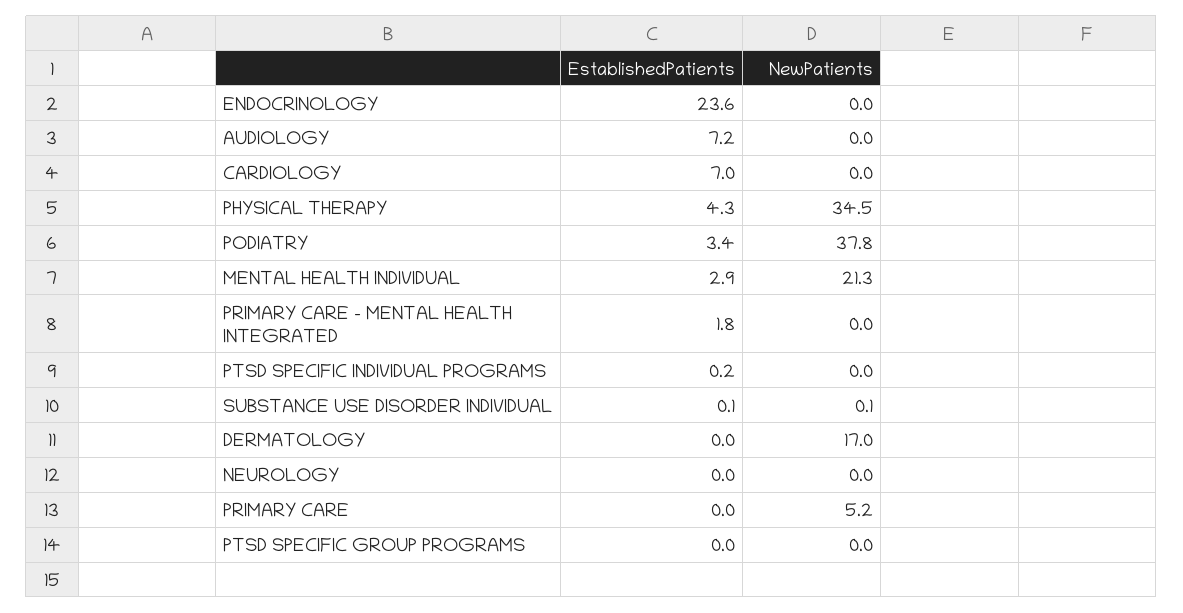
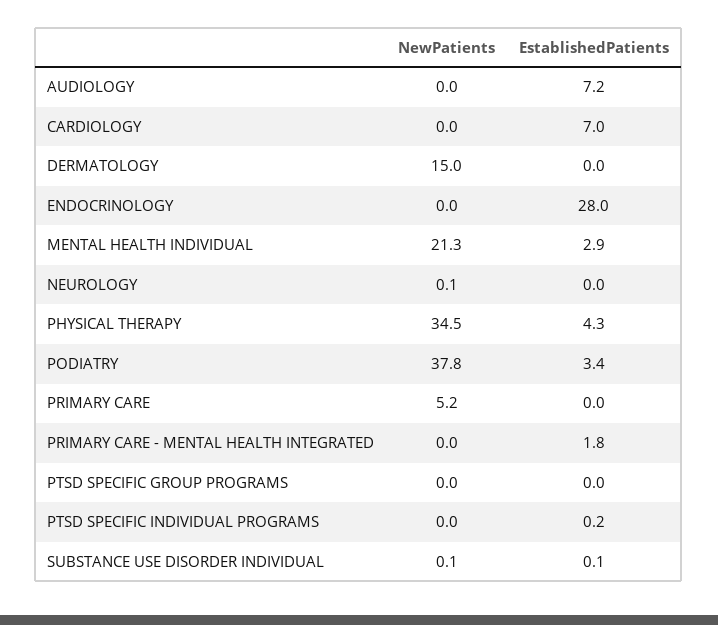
  {
    "EstablishedPatients": {
-     "ENDOCRINOLOGY": 23.6,
+     "ENDOCRINOLOGY": 28,
      "AUDIOLOGY": 7.2,
      "CARDIOLOGY": 7,
      "PHYSICAL THERAPY": 4.3,
      "PODIATRY": 3.4,
      "MENTAL HEALTH INDIVIDUAL": 2.9,
      "PRIMARY CARE - MENTAL HEALTH INTEGRATED": 1.8,
      "PTSD SPECIFIC INDIVIDUAL PROGRAMS": 0.2,
      "SUBSTANCE USE DISORDER INDIVIDUAL": 0.1,
      "DERMATOLOGY": 0,
      "NEUROLOGY": 0,
      "PRIMARY CARE": 0,
      "PTSD SPECIFIC GROUP PROGRAMS": 0
    },
    "NewPatients": {
      "ENDOCRINOLOGY": 0,
      "AUDIOLOGY": 0,
      "CARDIOLOGY": 0,
      "PHYSICAL THERAPY": 34.5,
      "PODIATRY": 37.8,
      "MENTAL HEALTH INDIVIDUAL": 21.3,
      "PRIMARY CARE - MENTAL HEALTH INTEGRATED": 0,
      "PTSD SPECIFIC INDIVIDUAL PROGRAMS": 0,
      "SUBSTANCE USE DISORDER INDIVIDUAL": 0.1,
-     "DERMATOLOGY": 17,
+     "DERMATOLOGY": 15,
-     "NEUROLOGY": 0,
+     "NEUROLOGY": 0.1,
      "PRIMARY CARE": 5.2,
      "PTSD SPECIFIC GROUP PROGRAMS": 0
    }
  }

